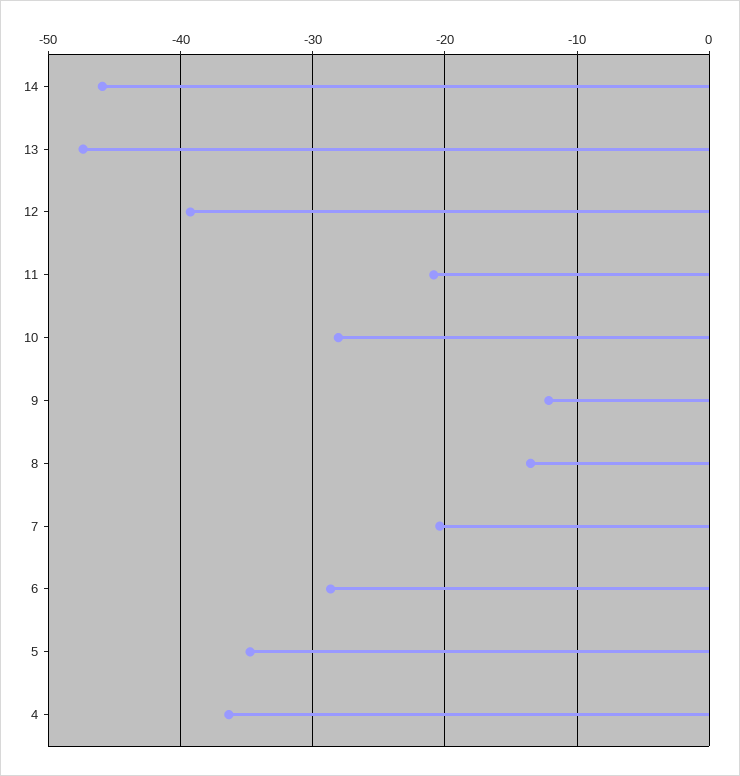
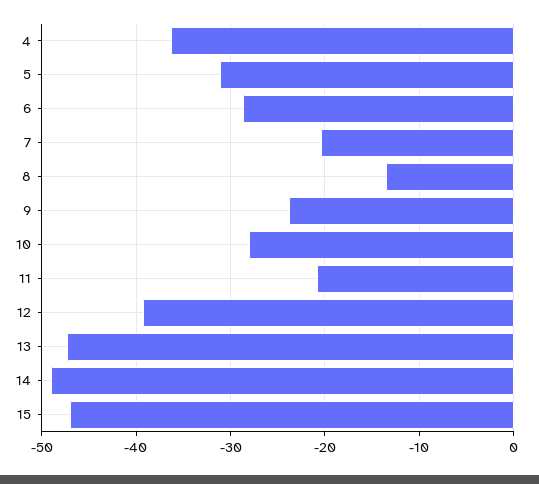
  {
-   "14": -46,
+   "14": -49,
    "13": -47,
    "12": -39,
    "11": -21,
    "10": -28,
-   "9": -12,
+   "9": -24,
    "8": -14,
    "7": -20,
    "6": -29,
-   "5": -35,
+   "5": -31,
-   "4": -36
+   "4": -36,
+   "15": -47
  }

